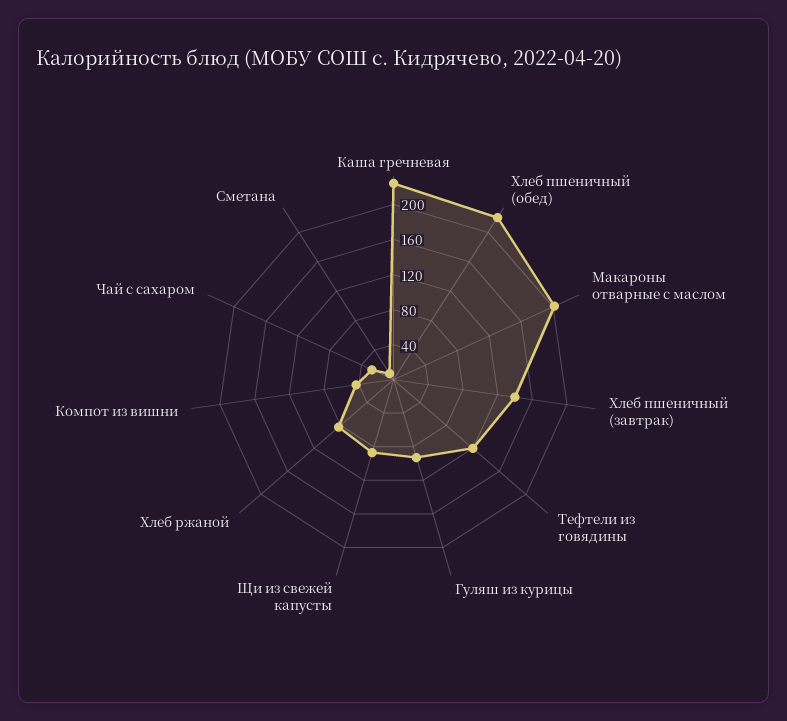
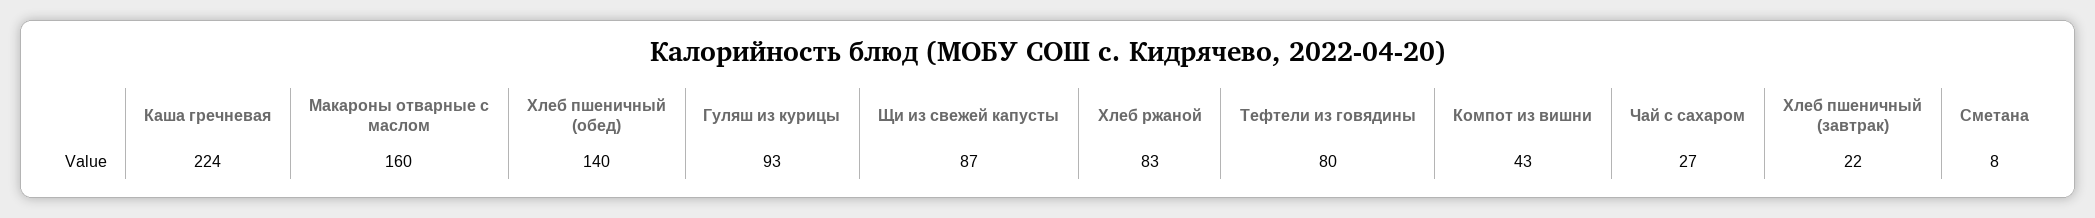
  {
    "Каша гречневая": 224,
-   "Хлеб пшеничный (обед)": 220,
+   "Хлеб пшеничный (обед)": 140,
-   "Макароны отварные с маслом": 200,
+   "Макароны отварные с маслом": 160,
-   "Хлеб пшеничный (завтрак)": 140,
+   "Хлеб пшеничный (завтрак)": 22,
-   "Тефтели из говядины": 120,
+   "Тефтели из говядины": 80,
    "Гуляш из курицы": 93,
    "Щи из свежей капусты": 87,
    "Хлеб ржаной": 83,
    "Компот из вишни": 43,
    "Чай с сахаром": 27,
    "Сметана": 8
  }

